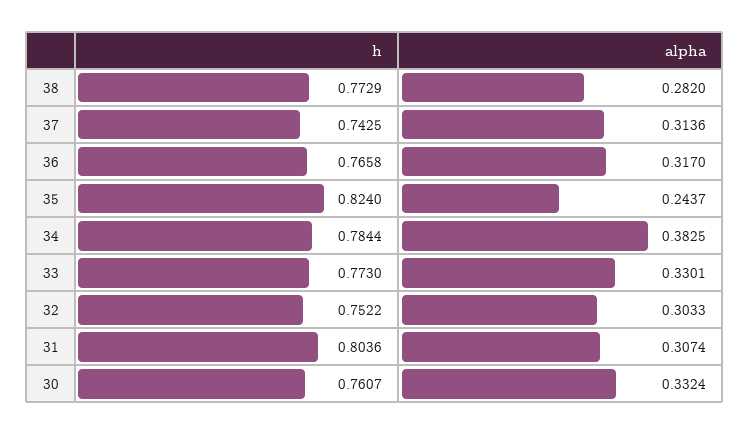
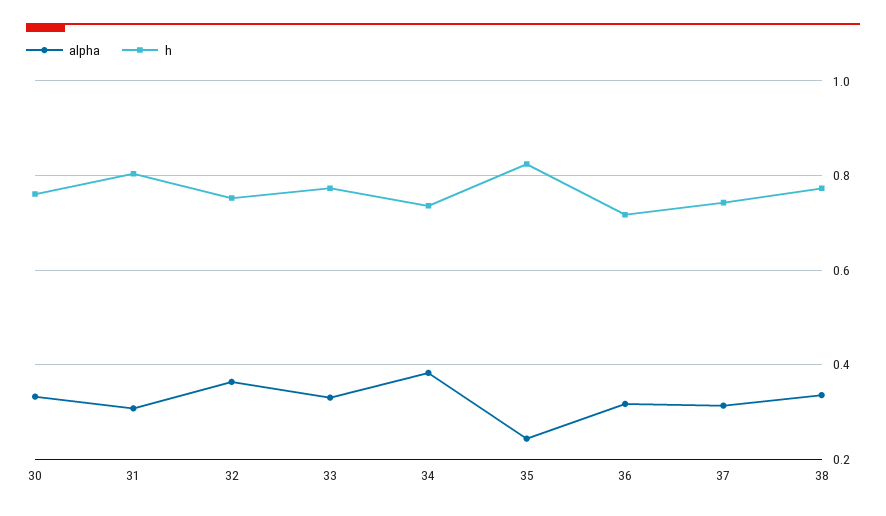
  {
    "h": {
      "38": 0.7729,
      "37": 0.7425,
-     "36": 0.7658,
+     "36": 0.72,
      "35": 0.824,
-     "34": 0.7844,
+     "34": 0.74,
      "33": 0.773,
      "32": 0.7522,
      "31": 0.8036,
      "30": 0.7607
    },
    "alpha": {
-     "38": 0.282,
+     "38": 0.34,
      "37": 0.3136,
      "36": 0.317,
      "35": 0.2437,
      "34": 0.3825,
      "33": 0.3301,
-     "32": 0.3033,
+     "32": 0.36,
      "31": 0.3074,
      "30": 0.3324
    }
  }

